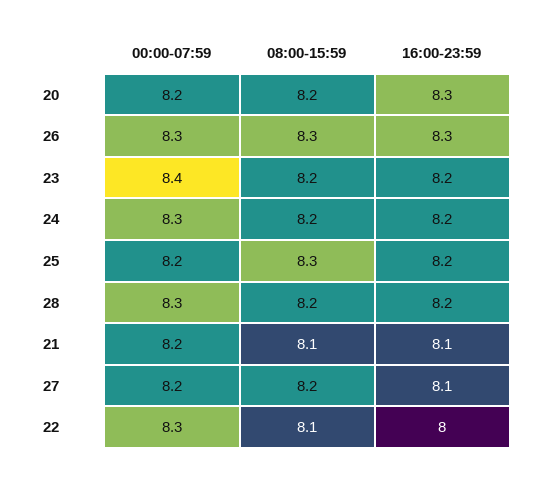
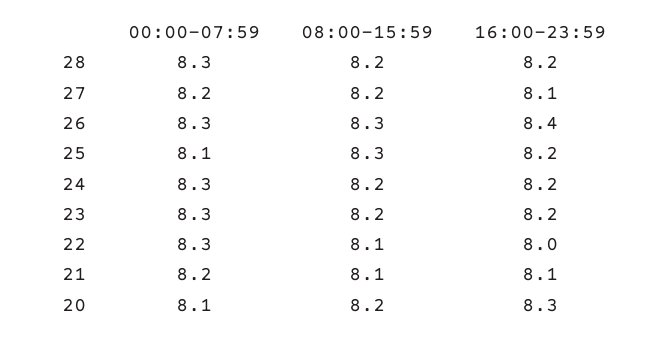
  {
    "00:00-07:59": {
-     "20": 8.2,
+     "20": 8.1,
      "26": 8.3,
-     "23": 8.4,
+     "23": 8.3,
      "24": 8.3,
-     "25": 8.2,
+     "25": 8.1,
      "28": 8.3,
      "21": 8.2,
      "27": 8.2,
      "22": 8.3
    },
    "08:00-15:59": {
      "20": 8.2,
      "26": 8.3,
      "23": 8.2,
      "24": 8.2,
      "25": 8.3,
      "28": 8.2,
      "21": 8.1,
      "27": 8.2,
      "22": 8.1
    },
    "16:00-23:59": {
      "20": 8.3,
-     "26": 8.3,
+     "26": 8.4,
      "23": 8.2,
      "24": 8.2,
      "25": 8.2,
      "28": 8.2,
      "21": 8.1,
      "27": 8.1,
      "22": 8
    }
  }

